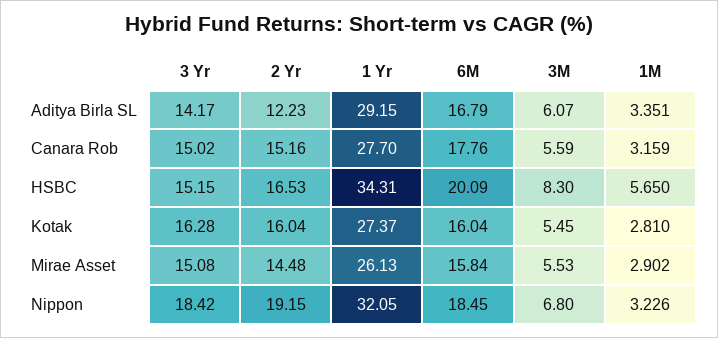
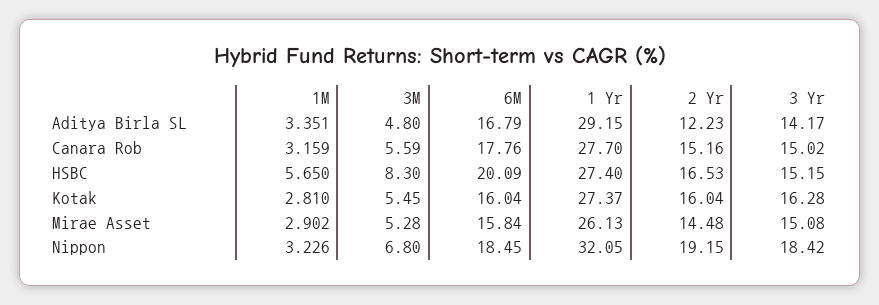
  {
    "3 Yr": {
      "Aditya Birla SL": 14.17,
      "Canara Rob": 15.02,
      "HSBC": 15.15,
      "Kotak": 16.28,
      "Mirae Asset": 15.08,
      "Nippon": 18.42
    },
    "2 Yr": {
      "Aditya Birla SL": 12.23,
      "Canara Rob": 15.16,
      "HSBC": 16.53,
      "Kotak": 16.04,
      "Mirae Asset": 14.48,
      "Nippon": 19.15
    },
    "1 Yr": {
      "Aditya Birla SL": 29.15,
      "Canara Rob": 27.7,
-     "HSBC": 34.31,
+     "HSBC": 27.4,
      "Kotak": 27.37,
      "Mirae Asset": 26.13,
      "Nippon": 32.05
    },
    "6M": {
      "Aditya Birla SL": 16.79,
      "Canara Rob": 17.76,
      "HSBC": 20.09,
      "Kotak": 16.04,
      "Mirae Asset": 15.84,
      "Nippon": 18.45
    },
    "3M": {
-     "Aditya Birla SL": 6.07,
+     "Aditya Birla SL": 4.8,
      "Canara Rob": 5.59,
      "HSBC": 8.3,
      "Kotak": 5.45,
-     "Mirae Asset": 5.53,
+     "Mirae Asset": 5.28,
      "Nippon": 6.8
    },
    "1M": {
      "Aditya Birla SL": 3.351,
      "Canara Rob": 3.159,
      "HSBC": 5.65,
      "Kotak": 2.81,
      "Mirae Asset": 2.902,
      "Nippon": 3.226
    }
  }

